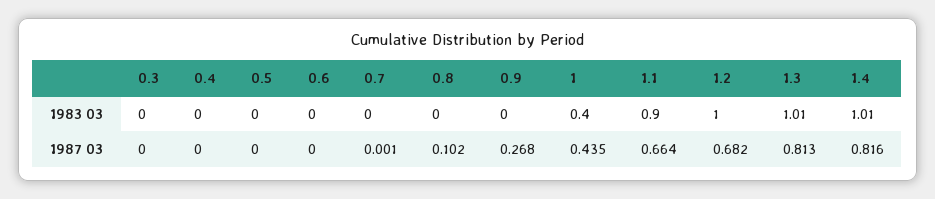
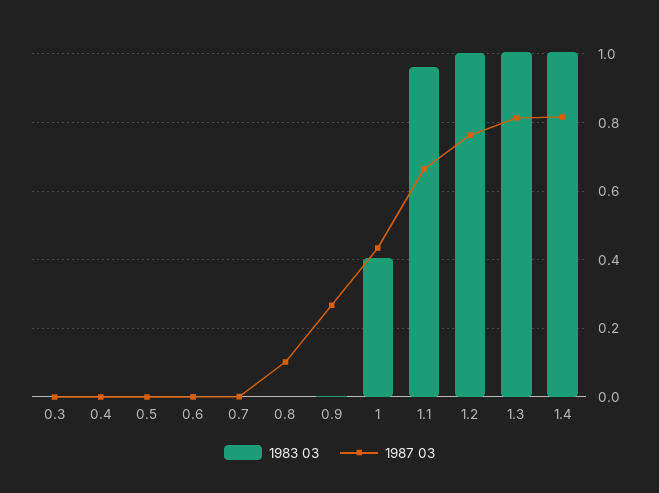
  {
    "1983 03": {
      "0.3": 0,
      "0.4": 0,
      "0.5": 0,
      "0.6": 0,
      "0.7": 0,
      "0.8": 0,
      "0.9": 0,
      "1": 0.4,
-     "1.1": 0.9,
+     "1.1": 0.96,
      "1.2": 1,
      "1.3": 1.01,
      "1.4": 1.01
    },
    "1987 03": {
      "0.3": 0,
      "0.4": 0,
      "0.5": 0,
      "0.6": 0,
      "0.7": 0.001,
      "0.8": 0.102,
      "0.9": 0.268,
      "1": 0.435,
      "1.1": 0.664,
-     "1.2": 0.682,
+     "1.2": 0.76,
      "1.3": 0.813,
      "1.4": 0.816
    }
  }

